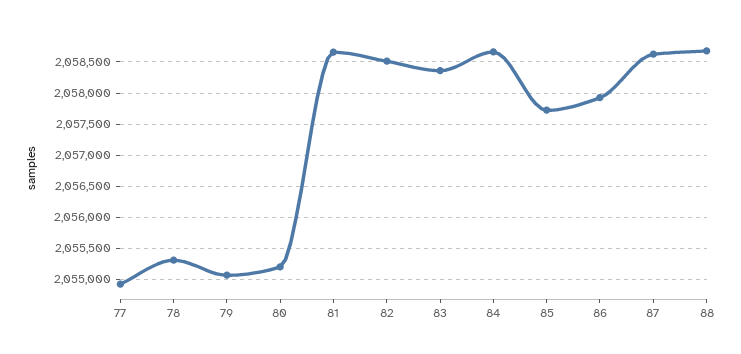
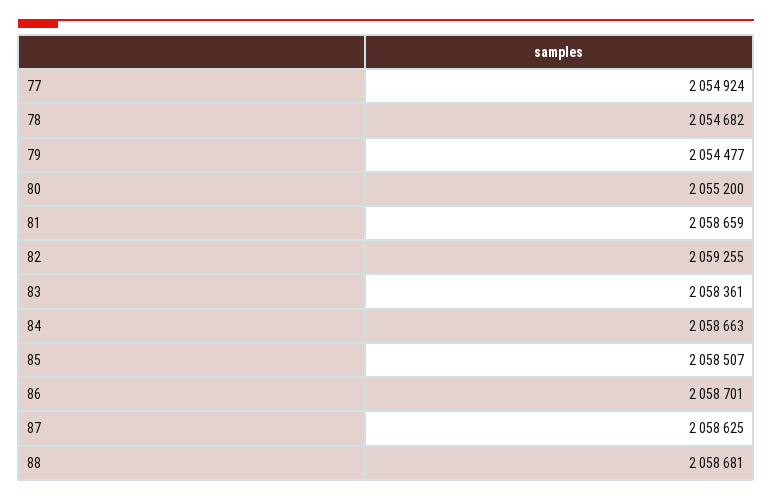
  {
    "77": 2054924,
-   "78": 2055300,
+   "78": 2054682,
-   "79": 2055100,
+   "79": 2054477,
    "80": 2055200,
    "81": 2058659,
-   "82": 2058500,
+   "82": 2059255,
    "83": 2058361,
    "84": 2058663,
-   "85": 2057700,
+   "85": 2058507,
-   "86": 2057900,
+   "86": 2058701,
    "87": 2058625,
    "88": 2058681
  }

